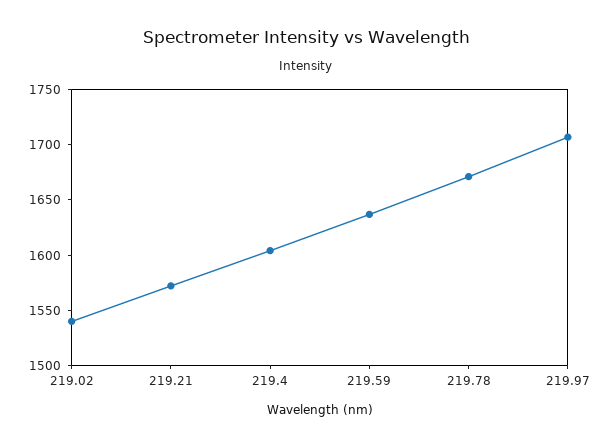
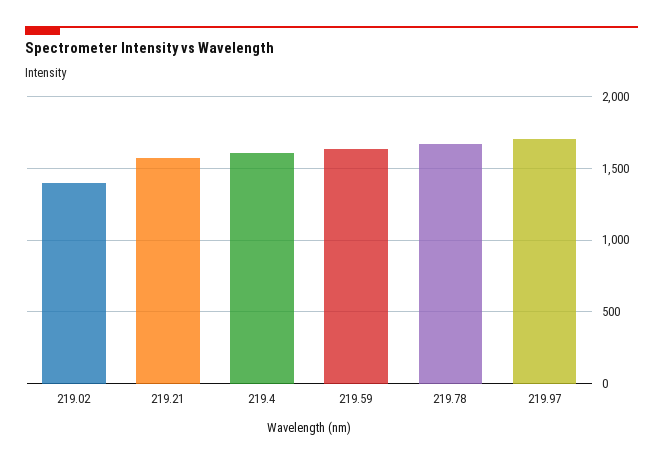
  {
-   "219.02": 1540,
+   "219.02": 1400,
    "219.21": 1570,
    "219.4": 1600,
    "219.59": 1640,
    "219.78": 1670,
    "219.97": 1710
  }

